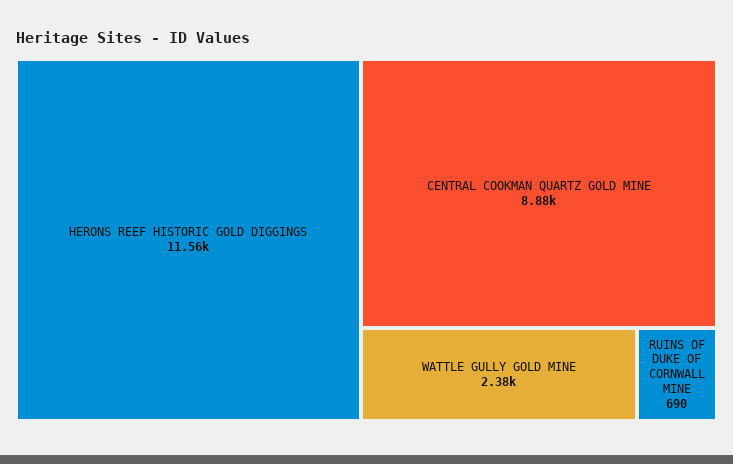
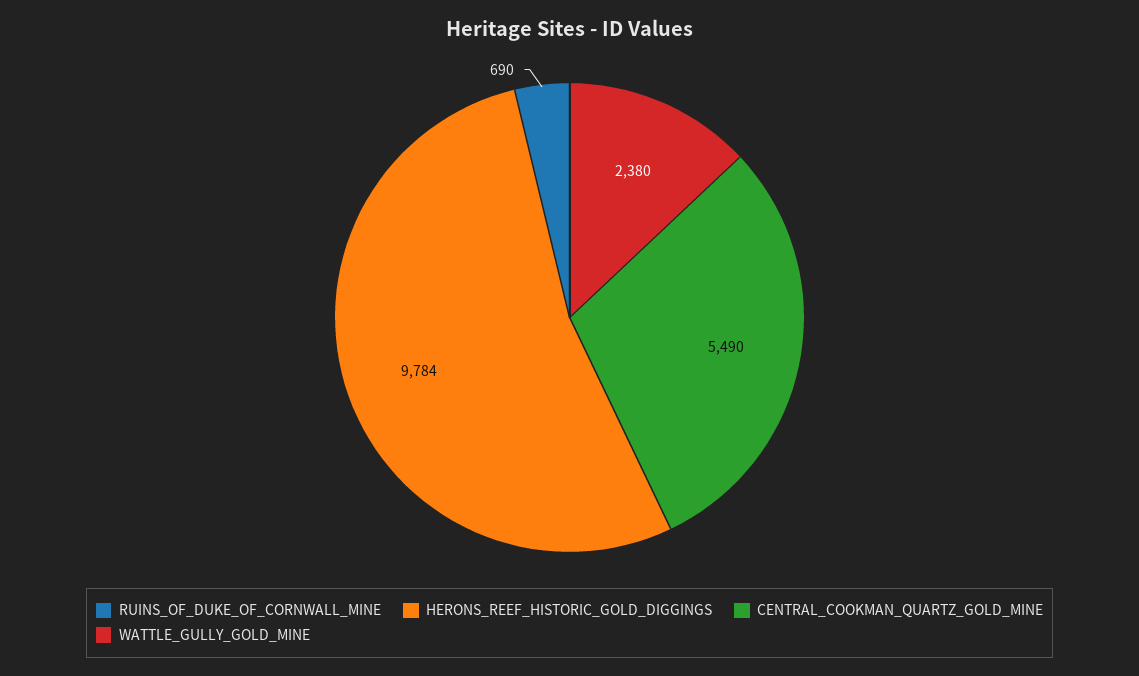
  {
-   "HERONS REEF HISTORIC GOLD DIGGINGS": 11560,
+   "HERONS REEF HISTORIC GOLD DIGGINGS": 9784,
-   "CENTRAL COOKMAN QUARTZ GOLD MINE": 8880,
+   "CENTRAL COOKMAN QUARTZ GOLD MINE": 5490,
    "WATTLE GULLY GOLD MINE": 2380,
    "RUINS OF DUKE OF CORNWALL MINE": 690
  }

